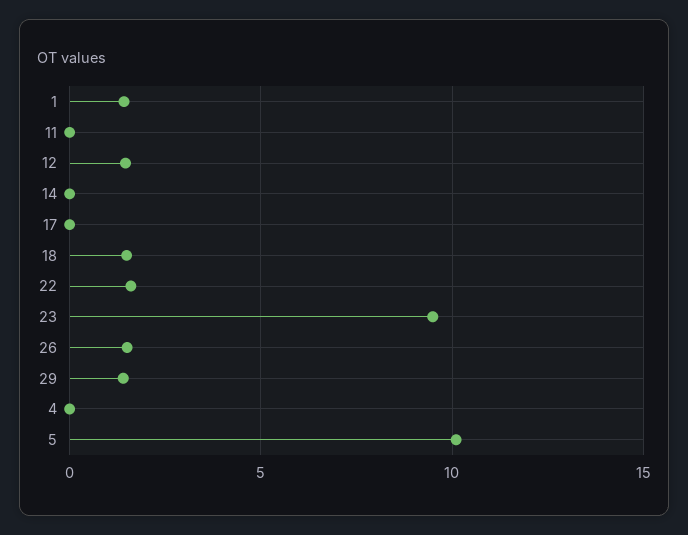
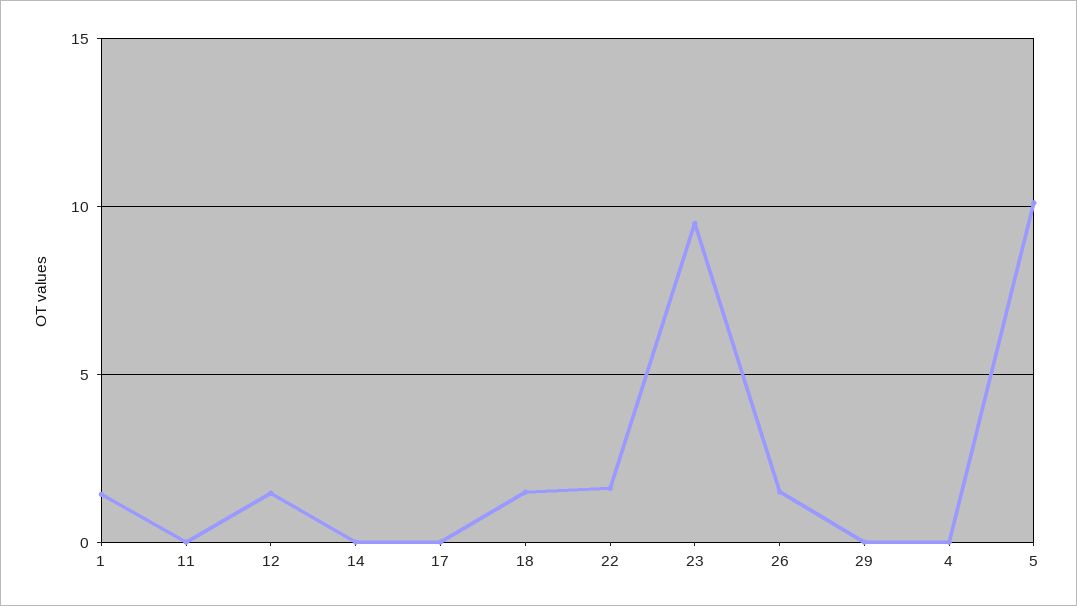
  {
    "1": 1.5,
    "11": 0,
    "12": 1.5,
    "14": 0,
    "17": 0,
    "18": 1.5,
    "22": 1.5,
    "23": 9.5,
    "26": 1.5,
-   "29": 1.5,
+   "29": 0,
    "4": 0,
    "5": 10
  }

